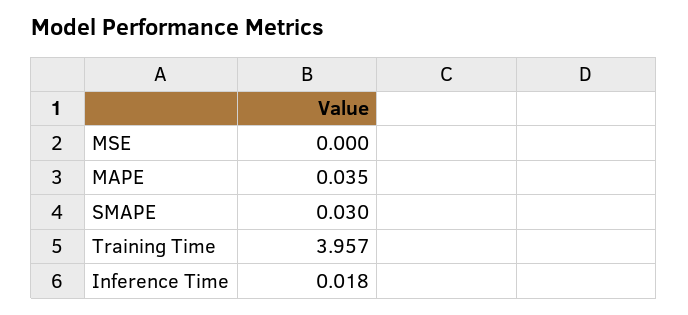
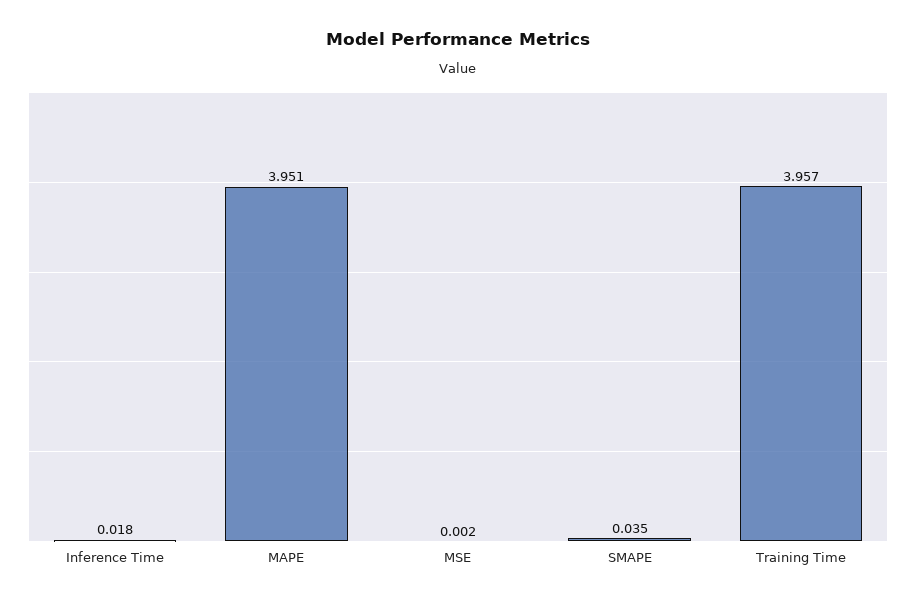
  {
-   "MSE": 0,
+   "MSE": 0.002,
-   "MAPE": 0.035,
+   "MAPE": 3.951,
-   "SMAPE": 0.03,
+   "SMAPE": 0.035,
    "Training Time": 3.957,
    "Inference Time": 0.018
  }

